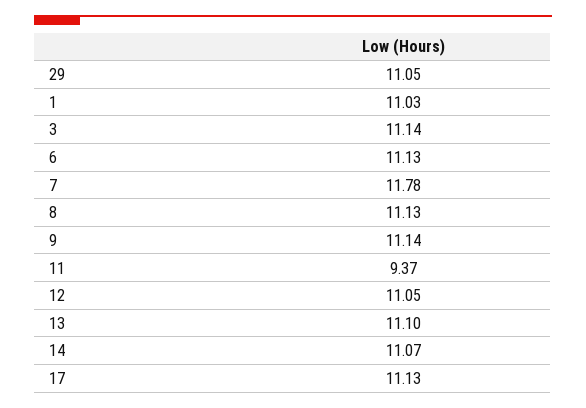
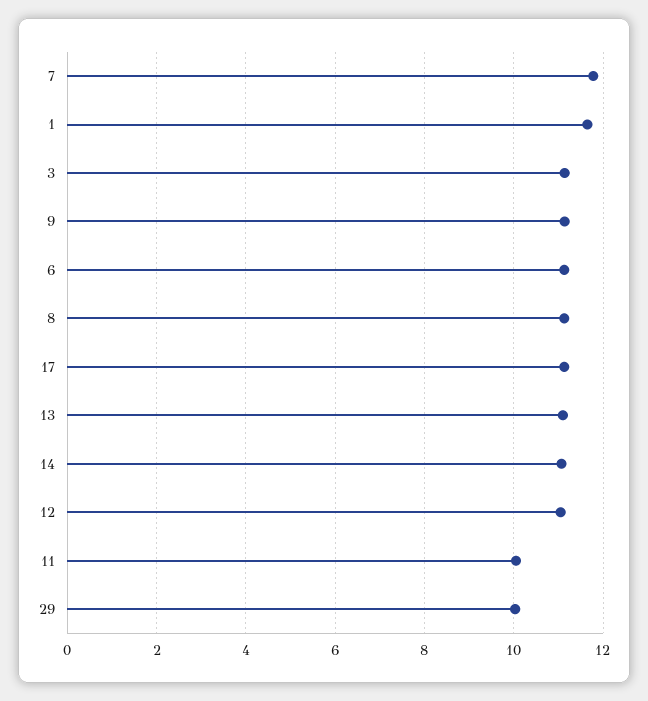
  {
-   "29": 11.05,
+   "29": 10,
-   "1": 11.03,
+   "1": 11.6,
    "3": 11.14,
    "6": 11.13,
    "7": 11.78,
    "8": 11.13,
    "9": 11.14,
-   "11": 9.37,
+   "11": 10,
    "12": 11.05,
    "13": 11.1,
    "14": 11.07,
    "17": 11.13
  }

